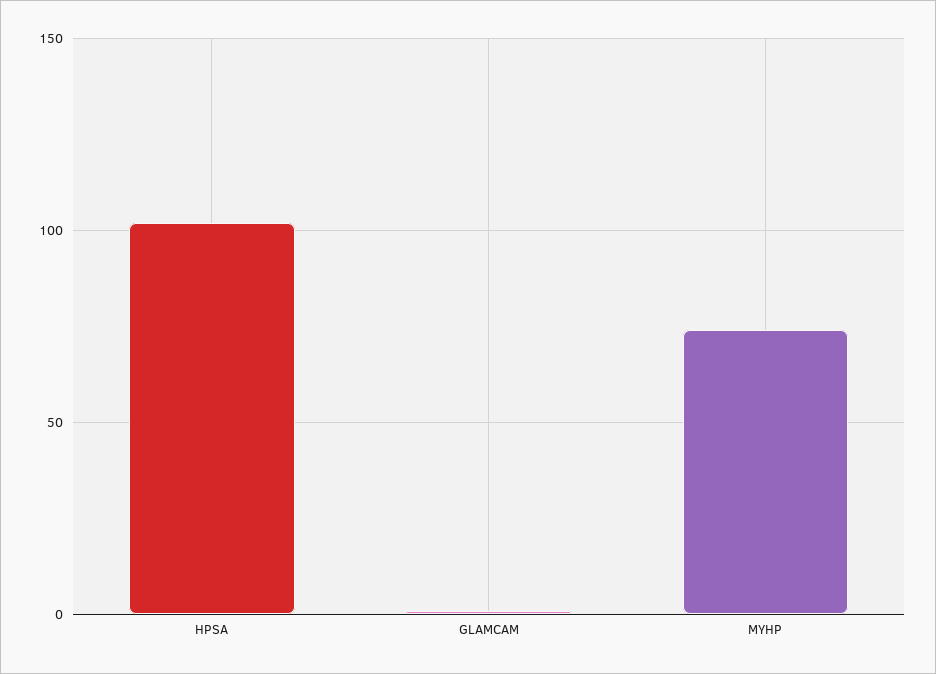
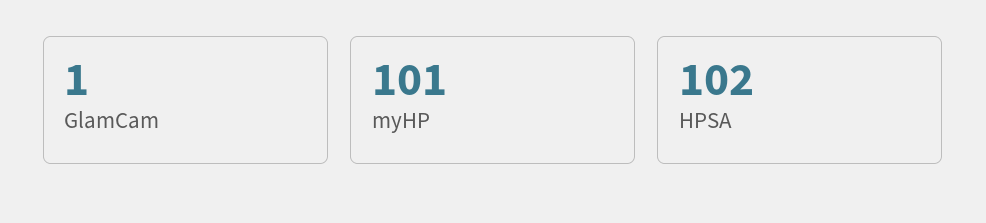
  {
    "HPSA": 102,
    "GLAMCAM": 1,
-   "MYHP": 75
+   "MYHP": 101
  }

